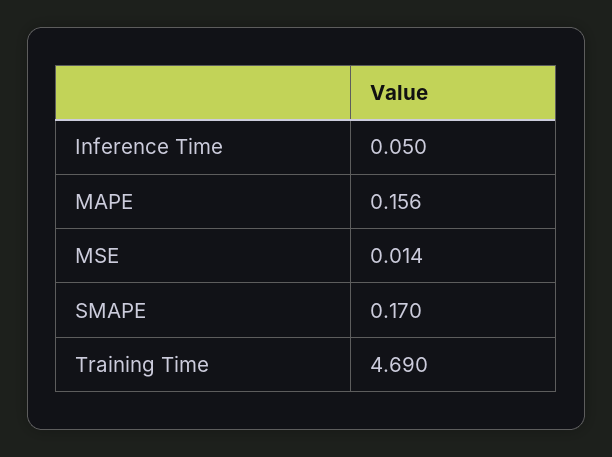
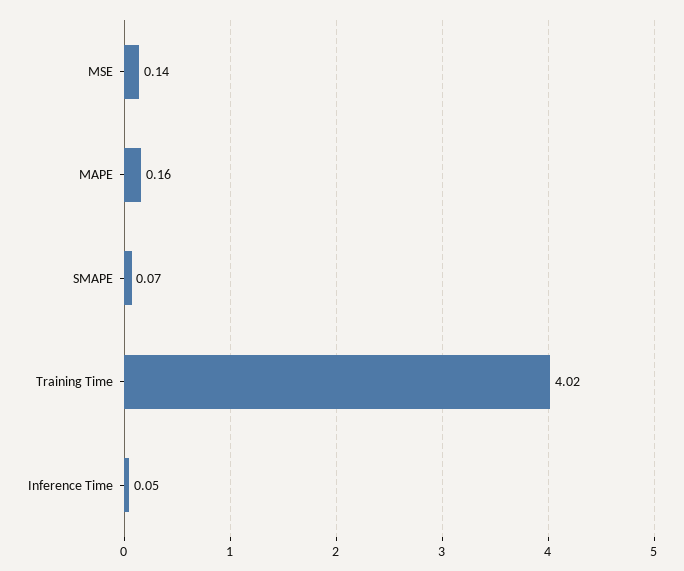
  {
    "Inference Time": 0.05,
    "MAPE": 0.156,
-   "MSE": 0.014,
+   "MSE": 0.14,
-   "SMAPE": 0.17,
+   "SMAPE": 0.07,
-   "Training Time": 4.69
+   "Training Time": 4.02
  }

